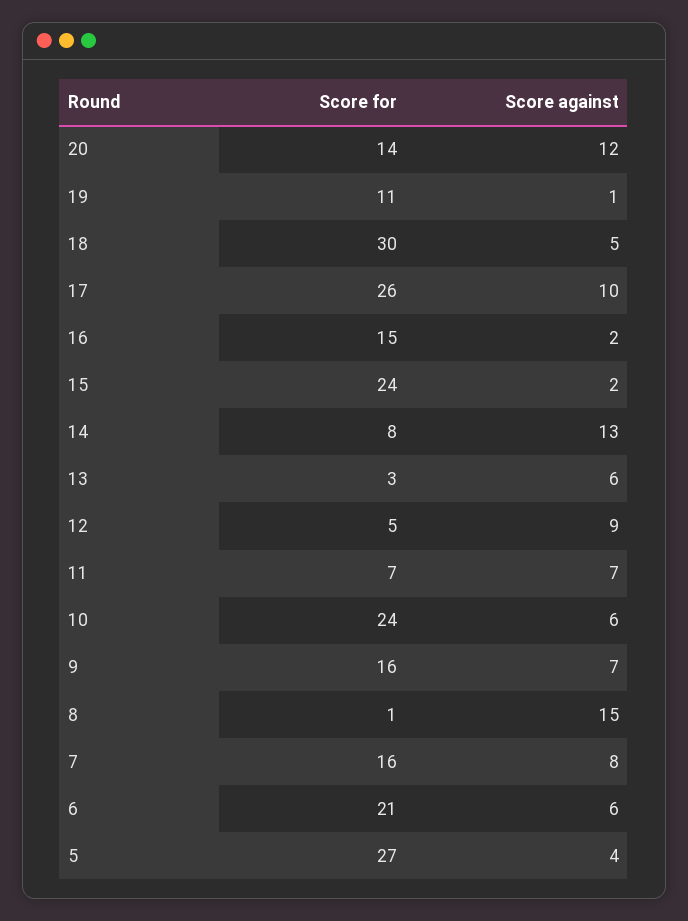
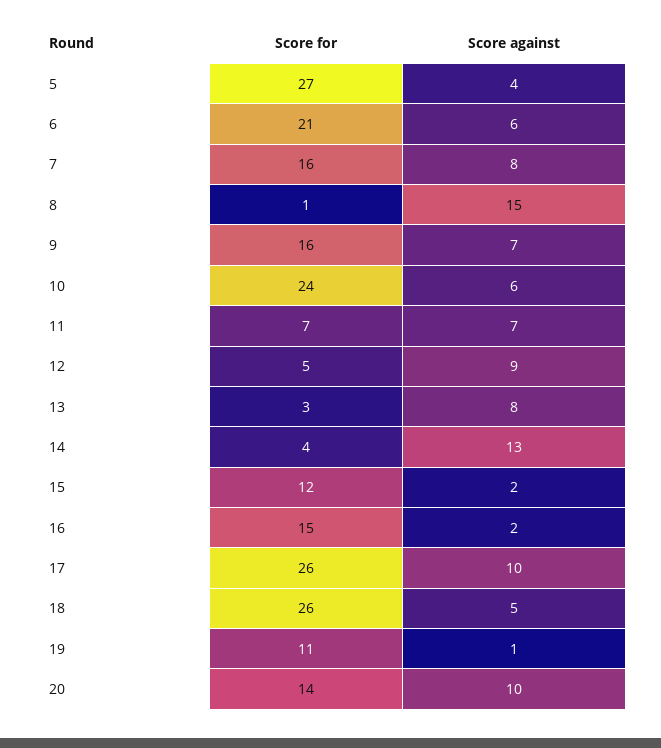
  {
    "Score for": {
      "20": 14,
      "19": 11,
-     "18": 30,
+     "18": 26,
      "17": 26,
      "16": 15,
-     "15": 24,
+     "15": 12,
-     "14": 8,
+     "14": 4,
      "13": 3,
      "12": 5,
      "11": 7,
      "10": 24,
      "9": 16,
      "8": 1,
      "7": 16,
      "6": 21,
      "5": 27
    },
    "Score against": {
-     "20": 12,
+     "20": 10,
      "19": 1,
      "18": 5,
      "17": 10,
      "16": 2,
      "15": 2,
      "14": 13,
-     "13": 6,
+     "13": 8,
      "12": 9,
      "11": 7,
      "10": 6,
      "9": 7,
      "8": 15,
      "7": 8,
      "6": 6,
      "5": 4
    }
  }

